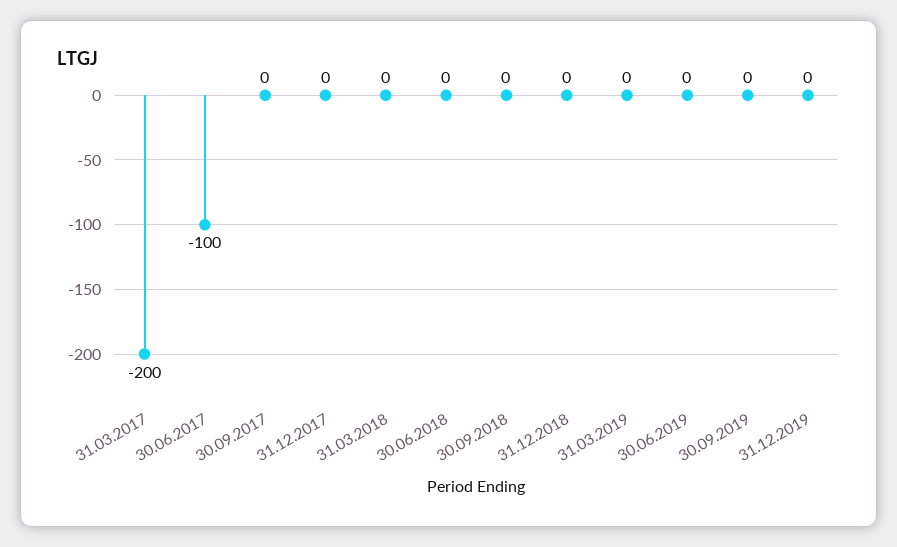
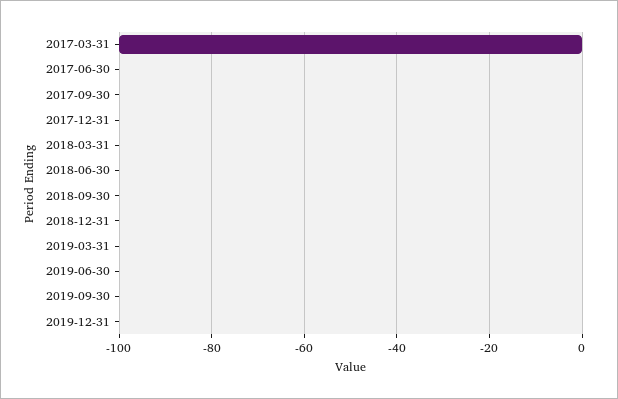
  {
-   "31.03.2017": -200,
+   "31.03.2017": -100,
-   "30.06.2017": -100,
+   "30.06.2017": 0,
    "30.09.2017": 0,
    "31.12.2017": 0,
    "31.03.2018": 0,
    "30.06.2018": 0,
    "30.09.2018": 0,
    "31.12.2018": 0,
    "31.03.2019": 0,
    "30.06.2019": 0,
    "30.09.2019": 0,
    "31.12.2019": 0
  }

